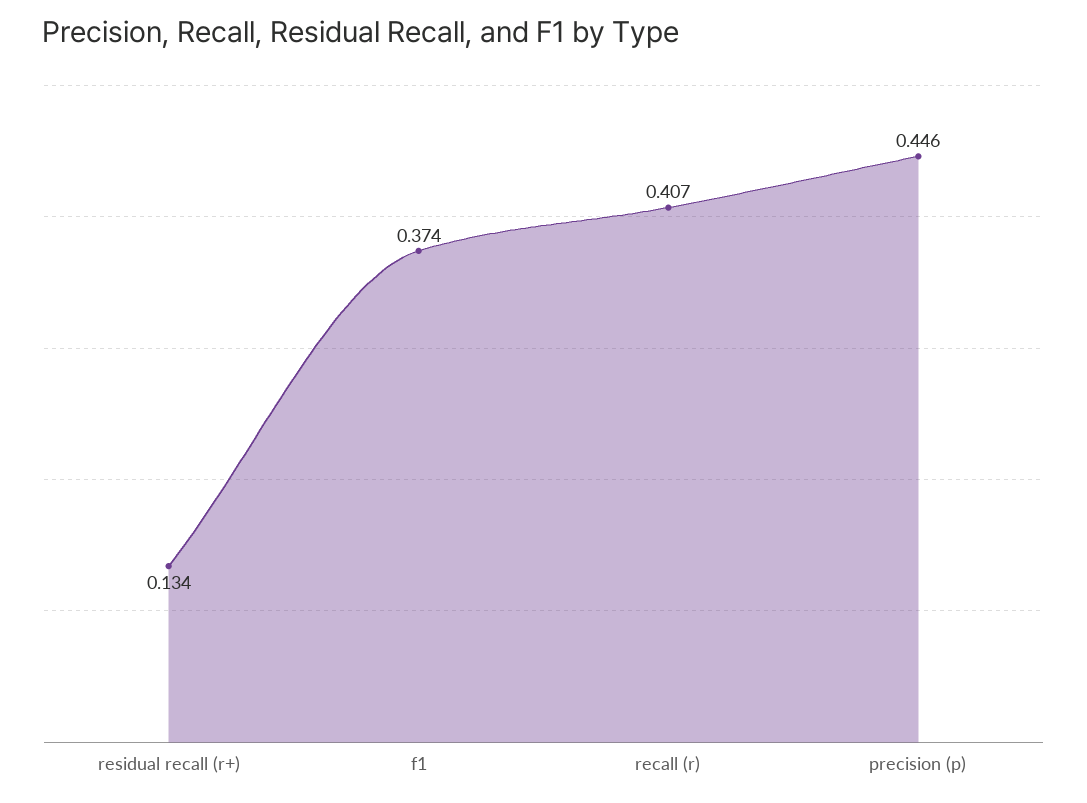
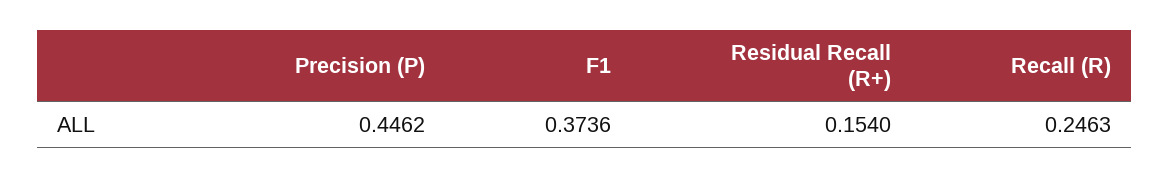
  {
-   "residual recall (r+)": 0.134,
+   "residual recall (r+)": 0.154,
    "f1": 0.3736,
-   "recall (r)": 0.407,
+   "recall (r)": 0.2463,
    "precision (p)": 0.4462
  }

